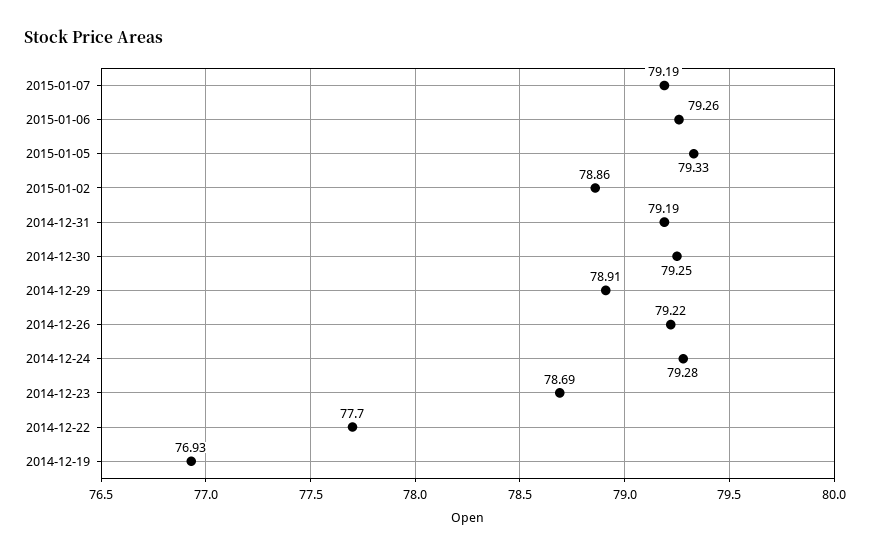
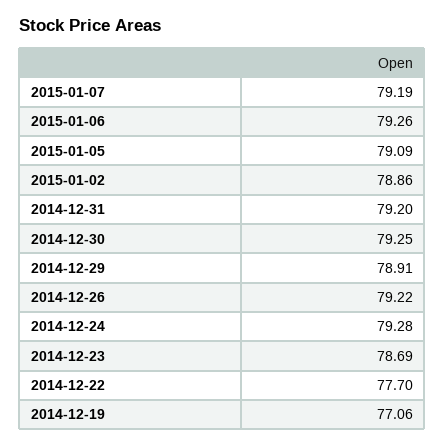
  {
    "2015-01-07": 79.19,
    "2015-01-06": 79.26,
-   "2015-01-05": 79.33,
+   "2015-01-05": 79.09,
    "2015-01-02": 78.86,
-   "2014-12-31": 79.19,
+   "2014-12-31": 79.2,
    "2014-12-30": 79.25,
    "2014-12-29": 78.91,
    "2014-12-26": 79.22,
    "2014-12-24": 79.28,
    "2014-12-23": 78.69,
    "2014-12-22": 77.7,
-   "2014-12-19": 76.93
+   "2014-12-19": 77.06
  }

